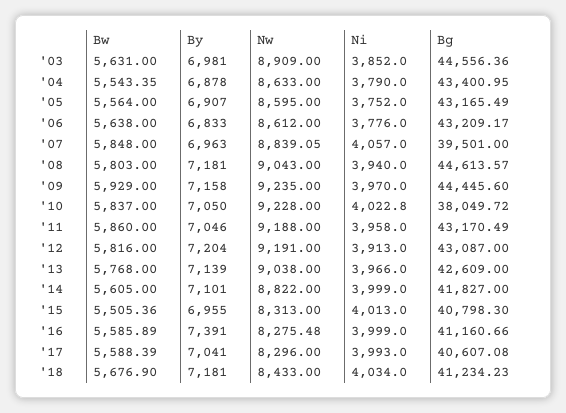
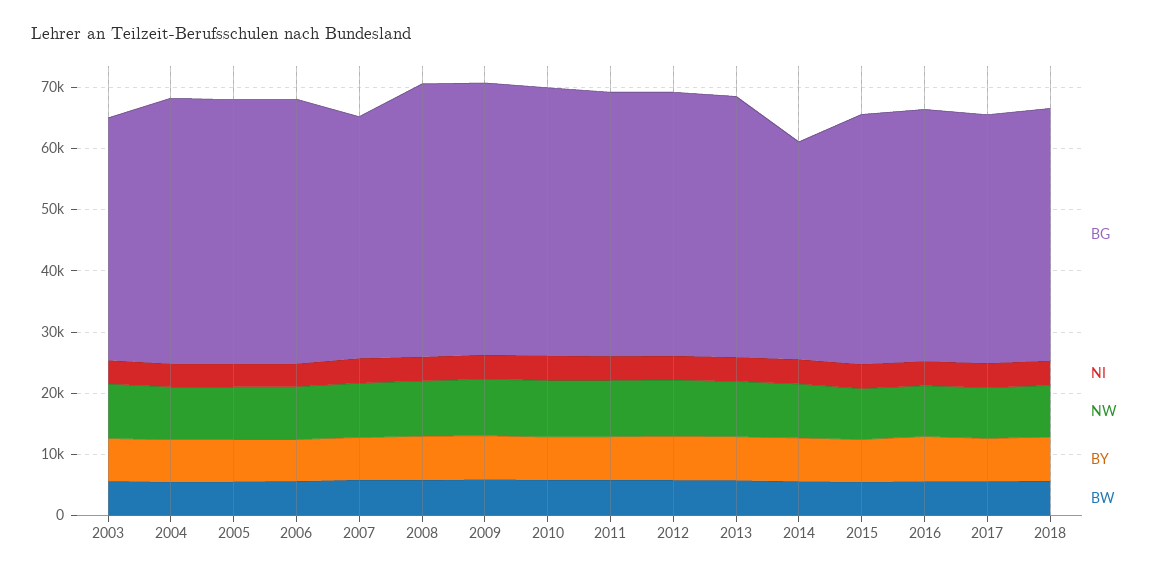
  {
    "Bw": {
      "'03": 5631,
      "'04": 5543.35,
      "'05": 5564,
      "'06": 5638,
      "'07": 5848,
      "'08": 5803,
      "'09": 5929,
      "'10": 5837,
      "'11": 5860,
      "'12": 5816,
      "'13": 5768,
      "'14": 5605,
      "'15": 5505.36,
      "'16": 5585.89,
      "'17": 5588.39,
      "'18": 5676.9
    },
    "By": {
      "'03": 6981,
      "'04": 6878,
      "'05": 6907,
      "'06": 6833,
      "'07": 6963,
      "'08": 7181,
      "'09": 7158,
      "'10": 7050,
      "'11": 7046,
      "'12": 7204,
      "'13": 7139,
      "'14": 7101,
      "'15": 6955,
      "'16": 7391,
      "'17": 7041,
      "'18": 7181
    },
    "Nw": {
      "'03": 8909,
      "'04": 8633,
      "'05": 8595,
      "'06": 8612,
      "'07": 8839.05,
      "'08": 9043,
      "'09": 9235,
      "'10": 9228,
      "'11": 9188,
      "'12": 9191,
      "'13": 9038,
      "'14": 8822,
      "'15": 8313,
      "'16": 8275.48,
      "'17": 8296,
      "'18": 8433
    },
    "Ni": {
      "'03": 3852,
      "'04": 3790,
      "'05": 3752,
      "'06": 3776,
      "'07": 4057,
      "'08": 3940,
      "'09": 3970,
      "'10": 4022.8,
      "'11": 3958,
      "'12": 3913,
      "'13": 3966,
      "'14": 3999,
      "'15": 4013,
      "'16": 3999,
      "'17": 3993,
      "'18": 4034
    },
    "Bg": {
-     "'03": 44556.36,
+     "'03": 40000,
      "'04": 43400.95,
      "'05": 43165.49,
      "'06": 43209.17,
      "'07": 39501,
      "'08": 44613.57,
      "'09": 44445.6,
-     "'10": 38049.72,
+     "'10": 44000,
      "'11": 43170.49,
      "'12": 43087,
      "'13": 42609,
-     "'14": 41827,
+     "'14": 36000,
      "'15": 40798.3,
      "'16": 41160.66,
      "'17": 40607.08,
      "'18": 41234.23
    }
  }

